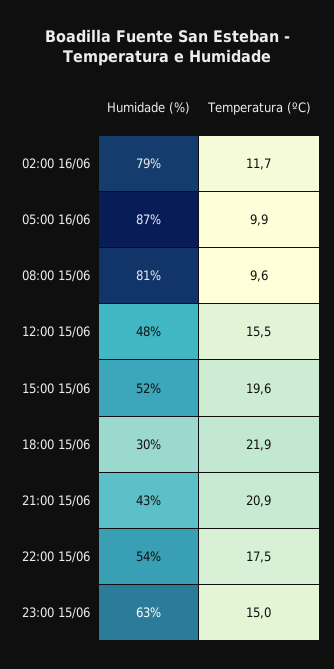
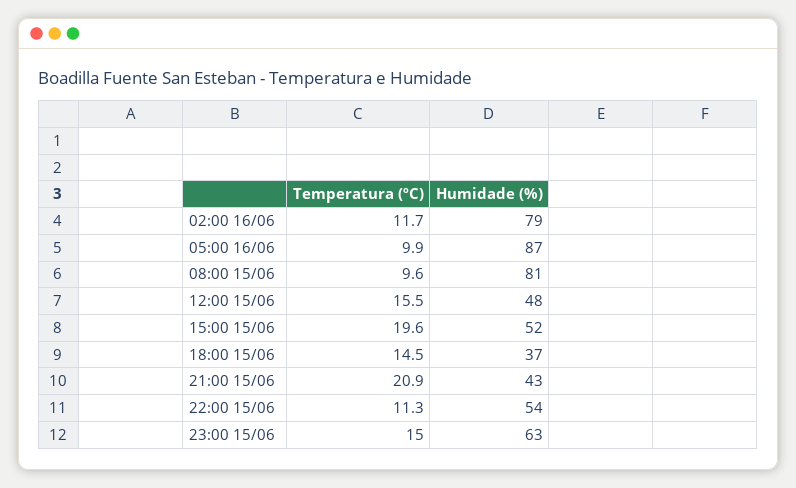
  {
    "Humidade (%)": {
      "02:00 16/06": 79,
      "05:00 16/06": 87,
      "08:00 15/06": 81,
      "12:00 15/06": 48,
      "15:00 15/06": 52,
-     "18:00 15/06": 30,
+     "18:00 15/06": 37,
      "21:00 15/06": 43,
      "22:00 15/06": 54,
      "23:00 15/06": 63
    },
    "Temperatura (ºC)": {
      "02:00 16/06": 11.7,
      "05:00 16/06": 9.9,
      "08:00 15/06": 9.6,
      "12:00 15/06": 15.5,
      "15:00 15/06": 19.6,
-     "18:00 15/06": 21.9,
+     "18:00 15/06": 14.5,
      "21:00 15/06": 20.9,
-     "22:00 15/06": 17.5,
+     "22:00 15/06": 11.3,
      "23:00 15/06": 15
    }
  }

